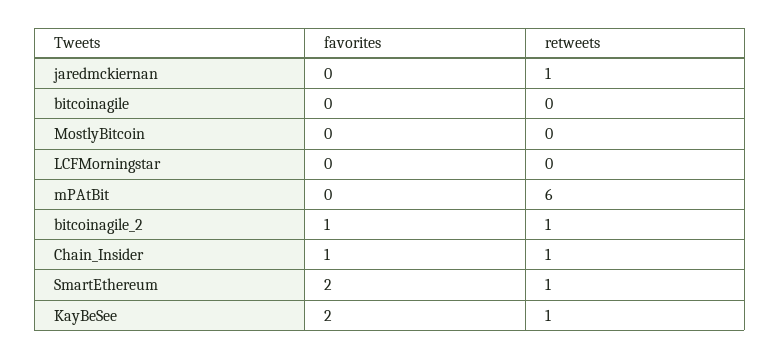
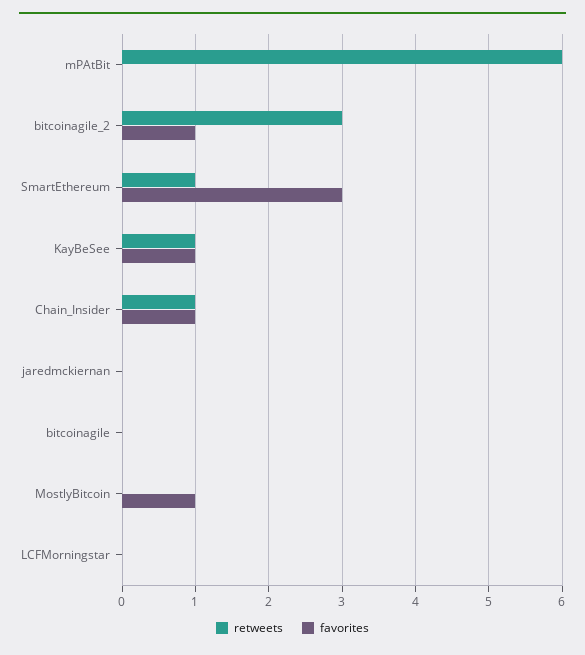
  {
    "favorites": {
      "jaredmckiernan": 0,
      "bitcoinagile": 0,
-     "MostlyBitcoin": 0,
+     "MostlyBitcoin": 1,
      "LCFMorningstar": 0,
      "mPAtBit": 0,
      "bitcoinagile_2": 1,
      "Chain_Insider": 1,
-     "SmartEthereum": 2,
+     "SmartEthereum": 3,
-     "KayBeSee": 2
+     "KayBeSee": 1
    },
    "retweets": {
-     "jaredmckiernan": 1,
+     "jaredmckiernan": 0,
      "bitcoinagile": 0,
      "MostlyBitcoin": 0,
      "LCFMorningstar": 0,
      "mPAtBit": 6,
-     "bitcoinagile_2": 1,
+     "bitcoinagile_2": 3,
      "Chain_Insider": 1,
      "SmartEthereum": 1,
      "KayBeSee": 1
    }
  }

